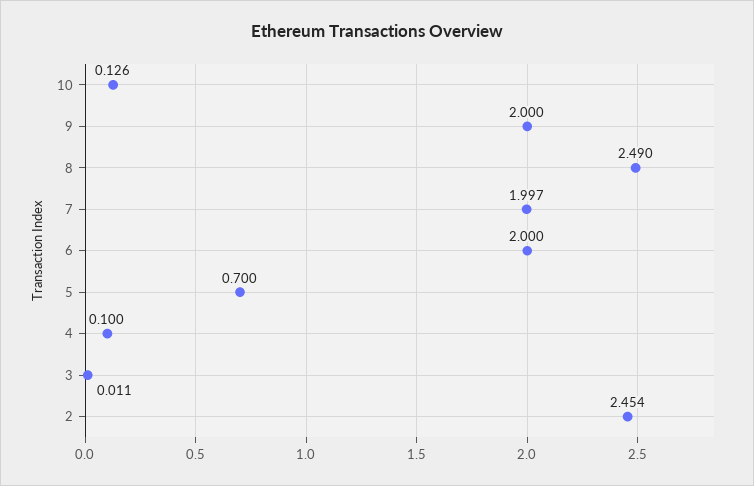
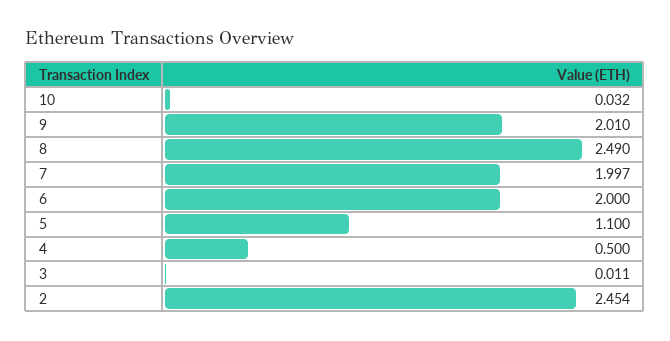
  {
-   "10": 0.126,
+   "10": 0.032,
-   "9": 2,
+   "9": 2.01,
    "8": 2.49,
    "7": 1.997,
    "6": 2,
-   "5": 0.7,
+   "5": 1.1,
-   "4": 0.1,
+   "4": 0.5,
    "3": 0.011,
    "2": 2.454
  }

